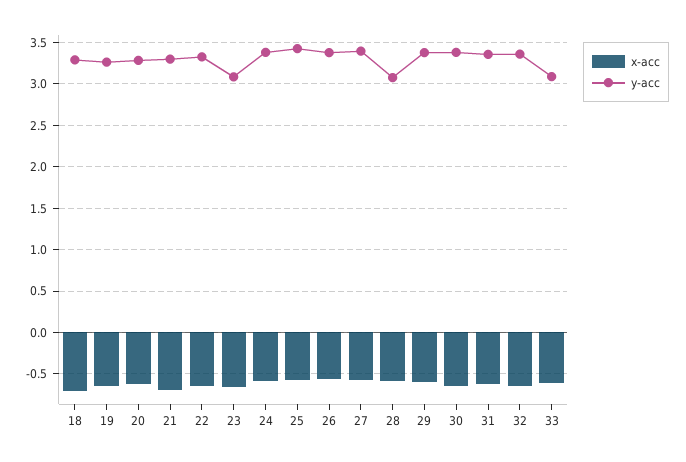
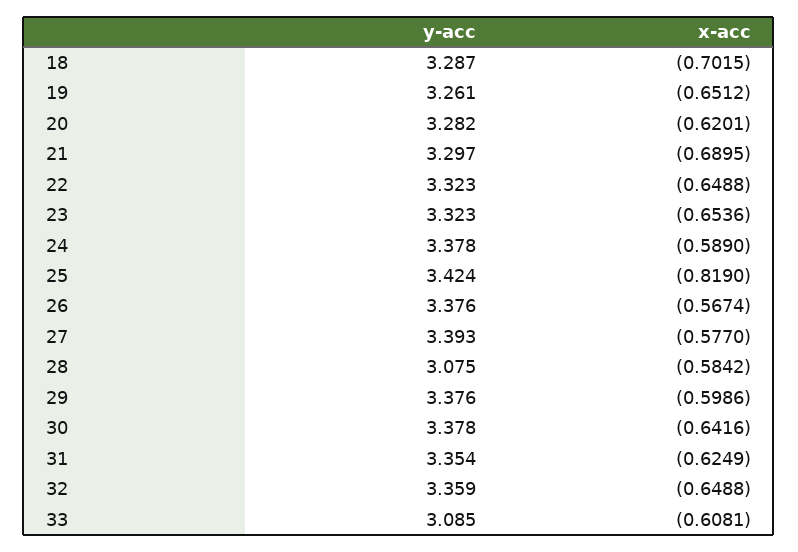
  {
    "x-acc": {
      "18": -0.7015,
      "19": -0.6512,
      "20": -0.6201,
      "21": -0.6895,
      "22": -0.6488,
      "23": -0.6536,
      "24": -0.589,
-     "25": -0.6,
+     "25": -0.819,
      "26": -0.5674,
      "27": -0.577,
      "28": -0.5842,
      "29": -0.5986,
      "30": -0.6416,
      "31": -0.6249,
      "32": -0.6488,
      "33": -0.6081
    },
    "y-acc": {
      "18": 3.287,
      "19": 3.261,
      "20": 3.282,
      "21": 3.297,
      "22": 3.323,
-     "23": 3.1,
+     "23": 3.323,
      "24": 3.378,
      "25": 3.424,
      "26": 3.376,
      "27": 3.393,
      "28": 3.075,
      "29": 3.376,
      "30": 3.378,
      "31": 3.354,
      "32": 3.359,
      "33": 3.085
    }
  }

